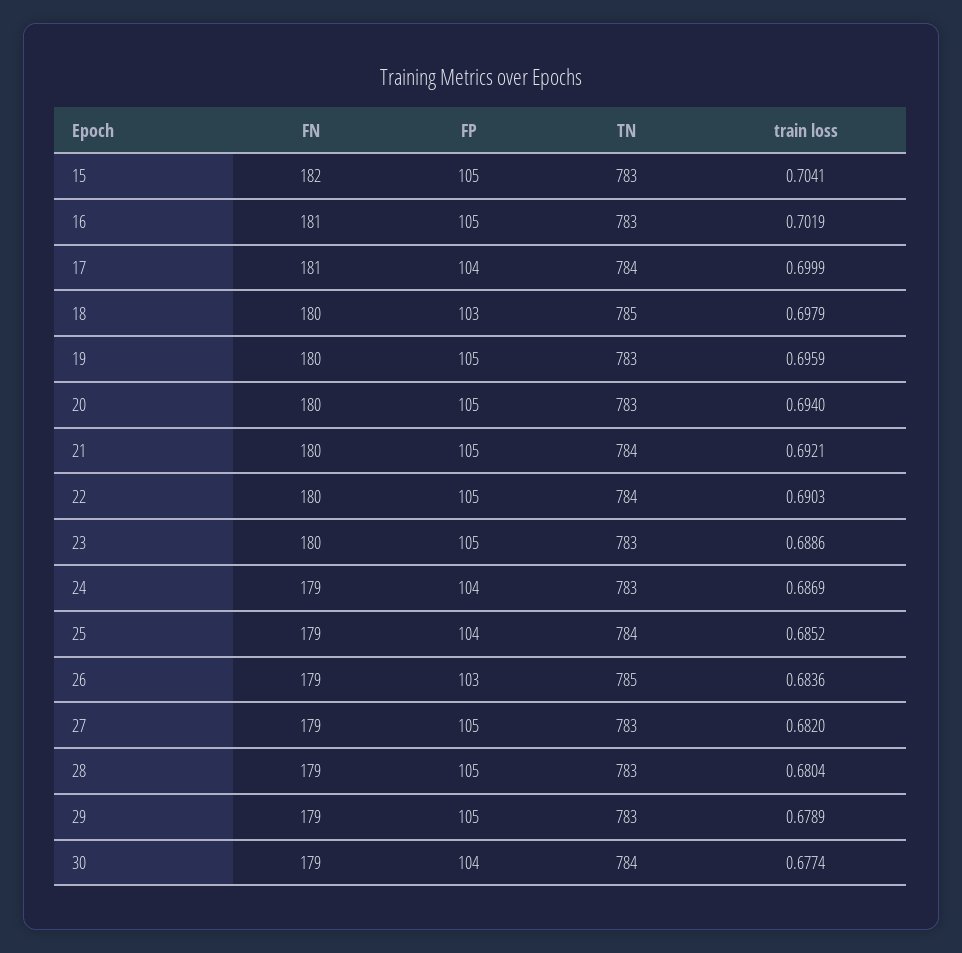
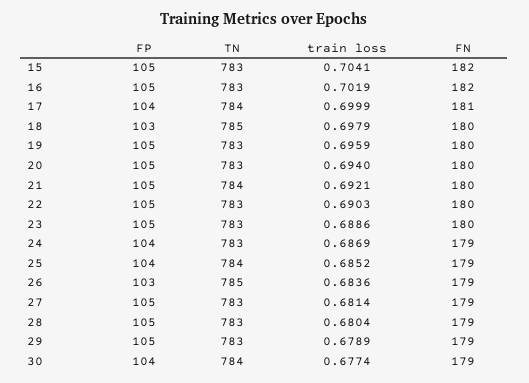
  {
    "FN": {
      "15": 182,
-     "16": 181,
+     "16": 182,
      "17": 181,
      "18": 180,
      "19": 180,
      "20": 180,
      "21": 180,
      "22": 180,
      "23": 180,
      "24": 179,
      "25": 179,
      "26": 179,
      "27": 179,
      "28": 179,
      "29": 179,
      "30": 179
    },
    "FP": {
      "15": 105,
      "16": 105,
      "17": 104,
      "18": 103,
      "19": 105,
      "20": 105,
      "21": 105,
      "22": 105,
      "23": 105,
      "24": 104,
      "25": 104,
      "26": 103,
      "27": 105,
      "28": 105,
      "29": 105,
      "30": 104
    },
    "TN": {
      "15": 783,
      "16": 783,
      "17": 784,
      "18": 785,
      "19": 783,
      "20": 783,
      "21": 784,
-     "22": 784,
+     "22": 783,
      "23": 783,
      "24": 783,
      "25": 784,
      "26": 785,
      "27": 783,
      "28": 783,
      "29": 783,
      "30": 784
    },
    "train loss": {
      "15": 0.7041,
      "16": 0.7019,
      "17": 0.6999,
      "18": 0.6979,
      "19": 0.6959,
      "20": 0.694,
      "21": 0.6921,
      "22": 0.6903,
      "23": 0.6886,
      "24": 0.6869,
      "25": 0.6852,
      "26": 0.6836,
-     "27": 0.682,
+     "27": 0.6814,
      "28": 0.6804,
      "29": 0.6789,
      "30": 0.6774
    }
  }

